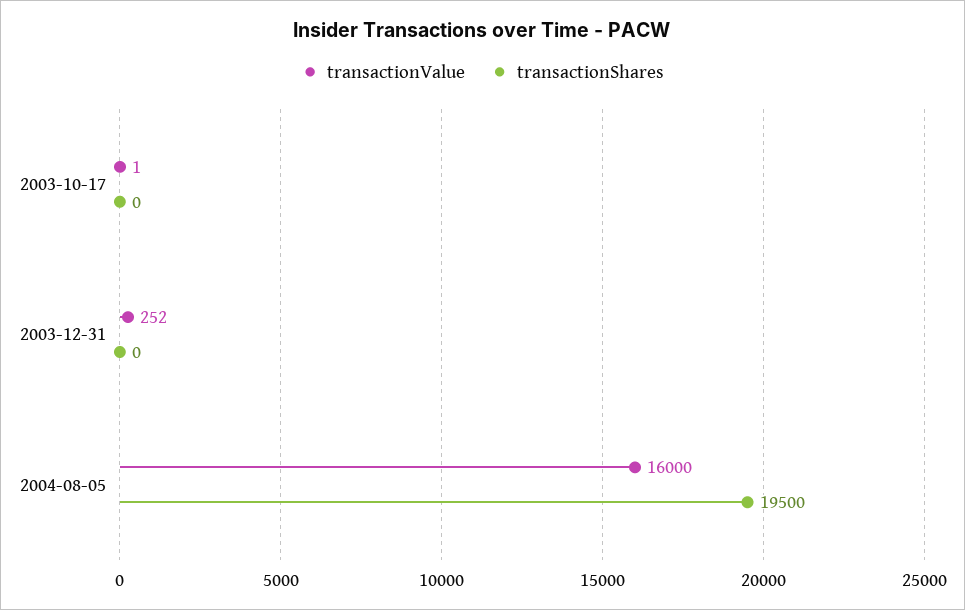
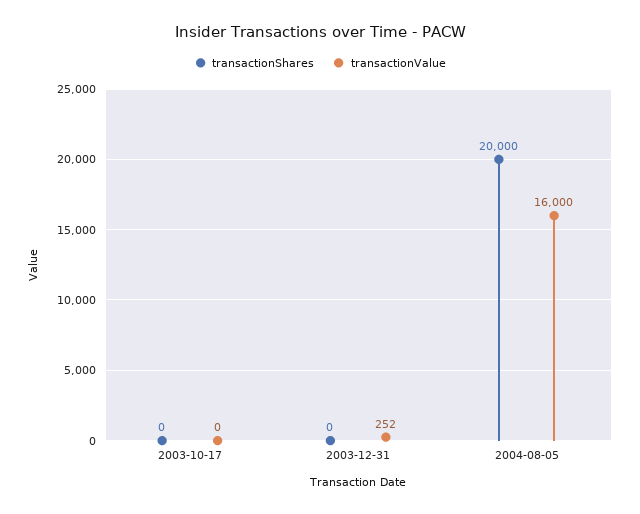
  {
    "transactionValue": {
-     "2003-10-17": 1,
+     "2003-10-17": 0,
      "2003-12-31": 252,
      "2004-08-05": 16000
    },
    "transactionShares": {
      "2003-10-17": 0,
      "2003-12-31": 0,
-     "2004-08-05": 19500
+     "2004-08-05": 20000
    }
  }

